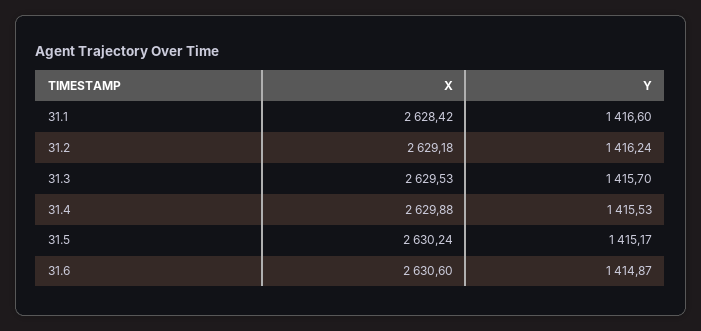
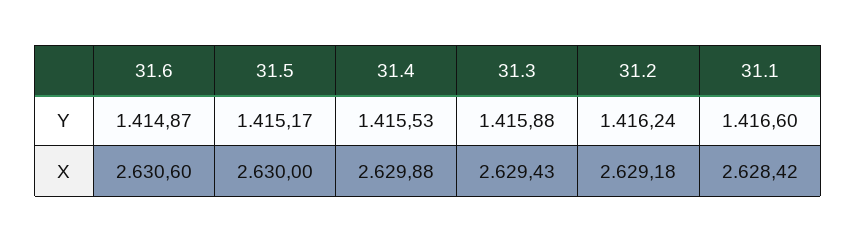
  {
    "X": {
      "31.1": 2628.42,
      "31.2": 2629.18,
-     "31.3": 2629.53,
+     "31.3": 2629.43,
      "31.4": 2629.88,
-     "31.5": 2630.24,
+     "31.5": 2630,
      "31.6": 2630.6
    },
    "Y": {
      "31.1": 1416.6,
      "31.2": 1416.24,
-     "31.3": 1415.7,
+     "31.3": 1415.88,
      "31.4": 1415.53,
      "31.5": 1415.17,
      "31.6": 1414.87
    }
  }

